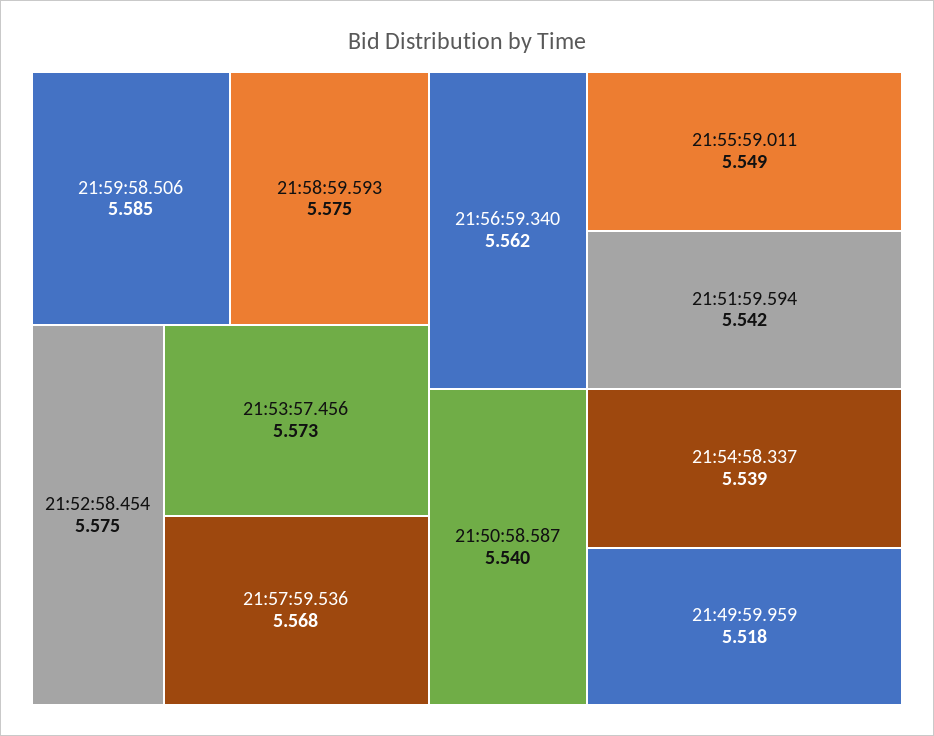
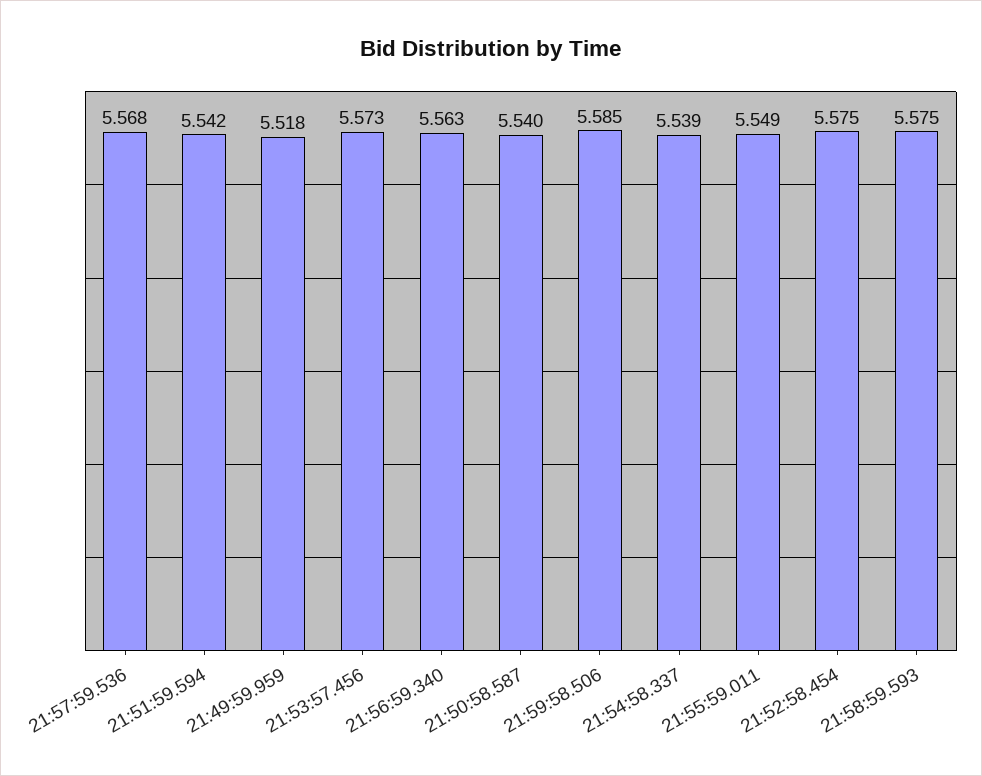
  {
    "21:59:58.506": 5.585,
    "21:58:59.593": 5.575,
    "21:52:58.454": 5.575,
    "21:53:57.456": 5.573,
    "21:57:59.536": 5.568,
-   "21:56:59.340": 5.562,
+   "21:56:59.340": 5.563,
    "21:55:59.011": 5.549,
    "21:51:59.594": 5.542,
    "21:50:58.587": 5.54,
    "21:54:58.337": 5.539,
    "21:49:59.959": 5.518
  }

